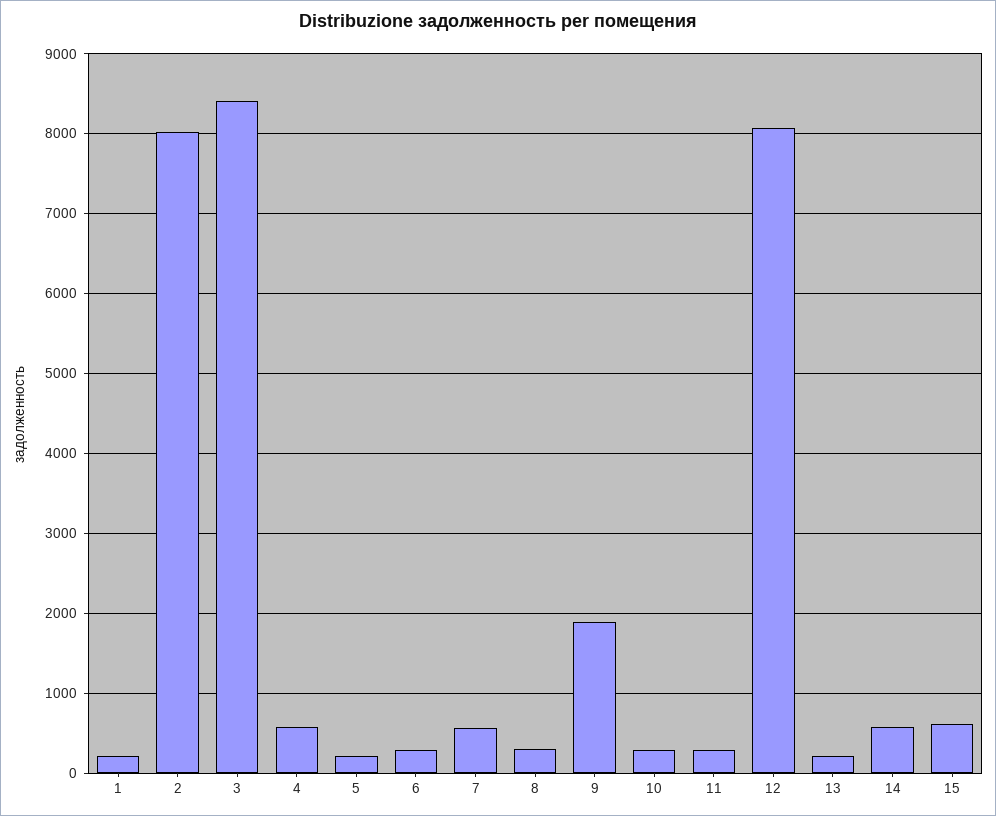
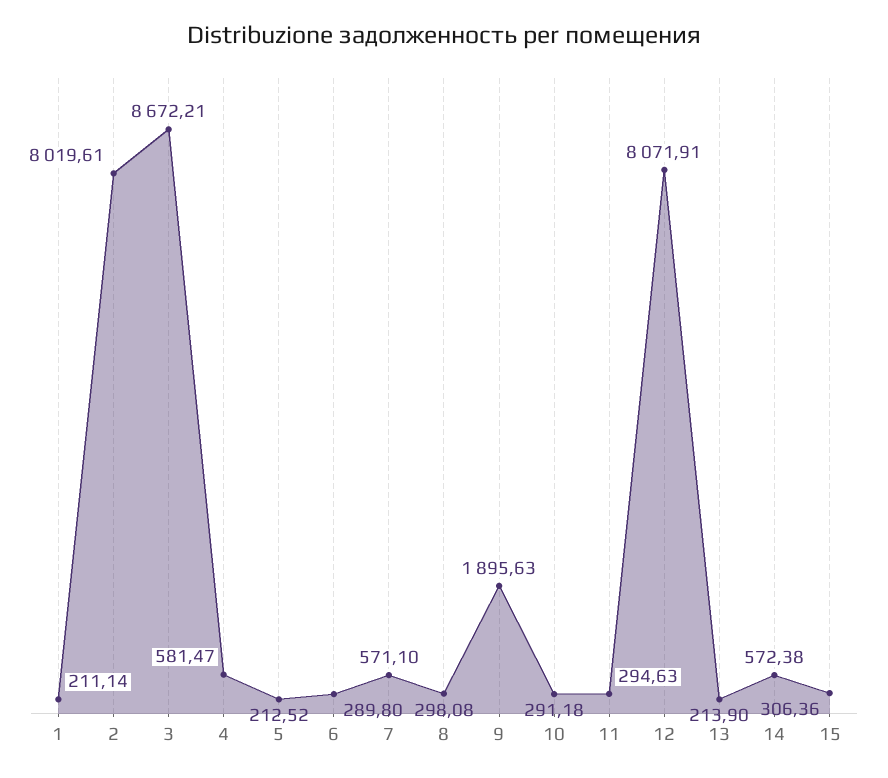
  {
    "1": 211.14,
    "2": 8019.61,
-   "3": 8400,
+   "3": 8672.21,
    "4": 581.47,
    "5": 212.52,
    "6": 289.8,
    "7": 571.1,
    "8": 298.08,
    "9": 1895.63,
    "10": 291.18,
    "11": 294.63,
    "12": 8071.91,
    "13": 213.9,
    "14": 572.38,
-   "15": 600
+   "15": 306.36
  }

